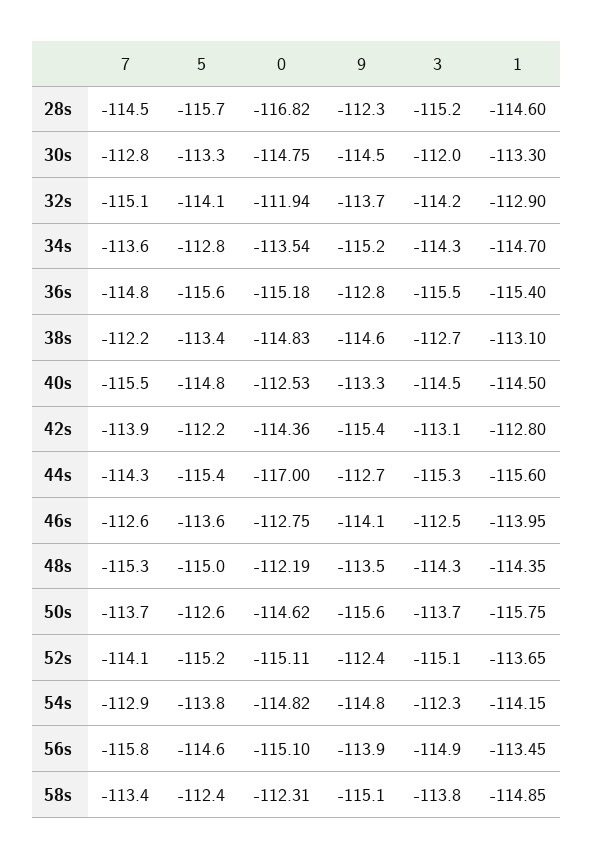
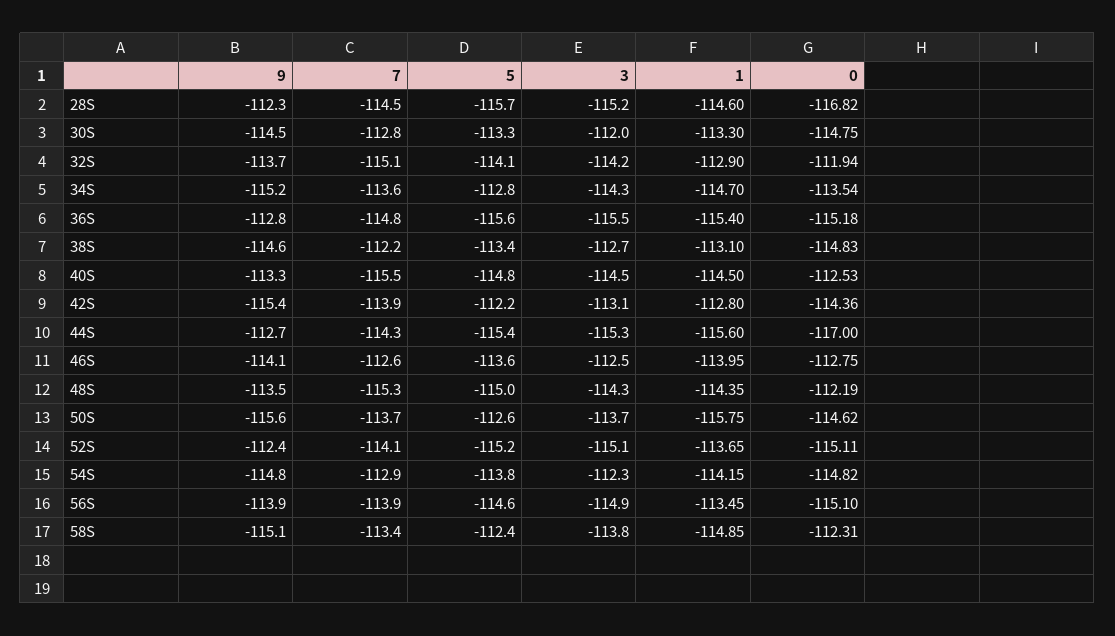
  {
    "7": {
      "28s": -114.5,
      "30s": -112.8,
      "32s": -115.1,
      "34s": -113.6,
      "36s": -114.8,
      "38s": -112.2,
      "40s": -115.5,
      "42s": -113.9,
      "44s": -114.3,
      "46s": -112.6,
      "48s": -115.3,
      "50s": -113.7,
      "52s": -114.1,
      "54s": -112.9,
-     "56s": -115.8,
+     "56s": -113.9,
      "58s": -113.4
    },
    "5": {
      "28s": -115.7,
      "30s": -113.3,
      "32s": -114.1,
      "34s": -112.8,
      "36s": -115.6,
      "38s": -113.4,
      "40s": -114.8,
      "42s": -112.2,
      "44s": -115.4,
      "46s": -113.6,
      "48s": -115,
      "50s": -112.6,
      "52s": -115.2,
      "54s": -113.8,
      "56s": -114.6,
      "58s": -112.4
    },
    "0": {
      "28s": -116.82,
      "30s": -114.75,
      "32s": -111.94,
      "34s": -113.54,
      "36s": -115.18,
      "38s": -114.83,
      "40s": -112.53,
      "42s": -114.36,
      "44s": -117,
      "46s": -112.75,
      "48s": -112.19,
      "50s": -114.62,
      "52s": -115.11,
      "54s": -114.82,
      "56s": -115.1,
      "58s": -112.31
    },
    "9": {
      "28s": -112.3,
      "30s": -114.5,
      "32s": -113.7,
      "34s": -115.2,
      "36s": -112.8,
      "38s": -114.6,
      "40s": -113.3,
      "42s": -115.4,
      "44s": -112.7,
      "46s": -114.1,
      "48s": -113.5,
      "50s": -115.6,
      "52s": -112.4,
      "54s": -114.8,
      "56s": -113.9,
      "58s": -115.1
    },
    "3": {
      "28s": -115.2,
      "30s": -112,
      "32s": -114.2,
      "34s": -114.3,
      "36s": -115.5,
      "38s": -112.7,
      "40s": -114.5,
      "42s": -113.1,
      "44s": -115.3,
      "46s": -112.5,
      "48s": -114.3,
      "50s": -113.7,
      "52s": -115.1,
      "54s": -112.3,
      "56s": -114.9,
      "58s": -113.8
    },
    "1": {
      "28s": -114.6,
      "30s": -113.3,
      "32s": -112.9,
      "34s": -114.7,
      "36s": -115.4,
      "38s": -113.1,
      "40s": -114.5,
      "42s": -112.8,
      "44s": -115.6,
      "46s": -113.95,
      "48s": -114.35,
      "50s": -115.75,
      "52s": -113.65,
      "54s": -114.15,
      "56s": -113.45,
      "58s": -114.85
    }
  }

